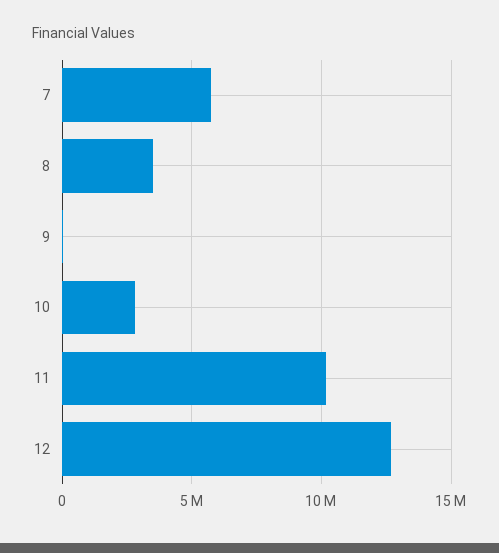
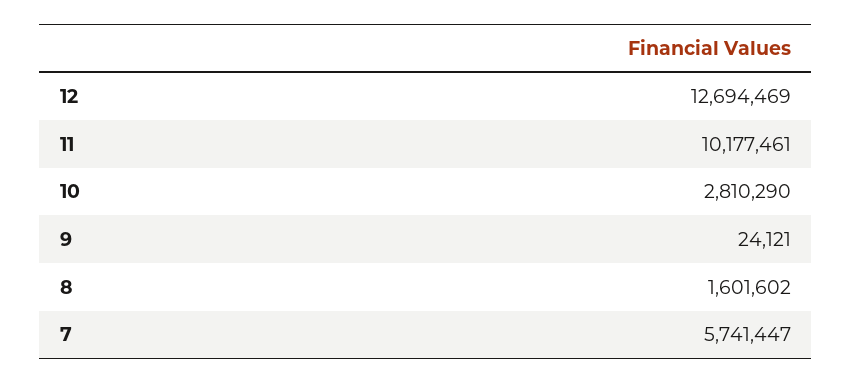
  {
    "7": 5741447,
-   "8": 3500000,
+   "8": 1601602,
    "9": 24121,
    "10": 2810290,
    "11": 10177461,
    "12": 12694469
  }

